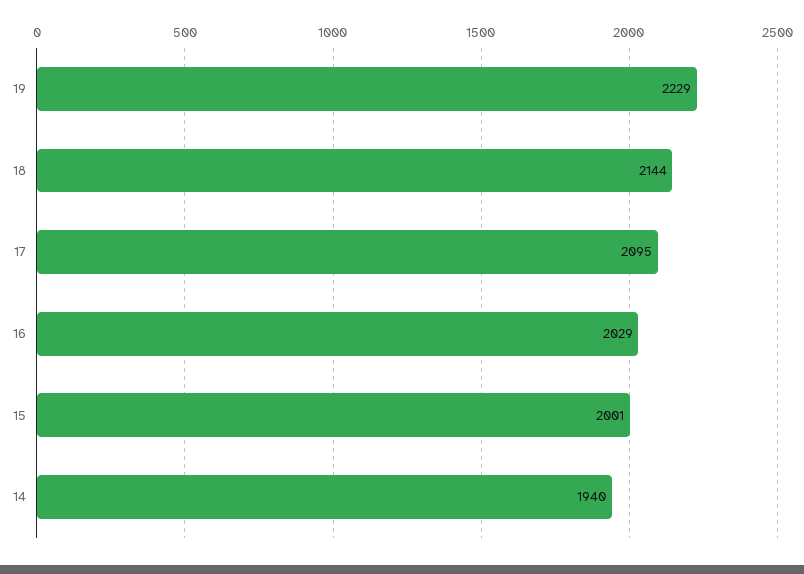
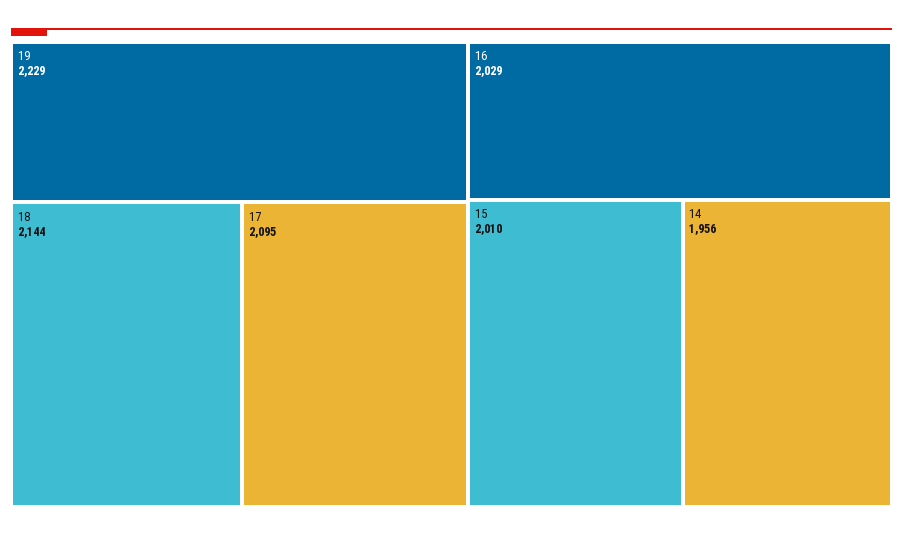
  {
    "19": 2229,
    "18": 2144,
    "17": 2095,
    "16": 2029,
-   "15": 2001,
+   "15": 2010,
-   "14": 1940
+   "14": 1956
  }

